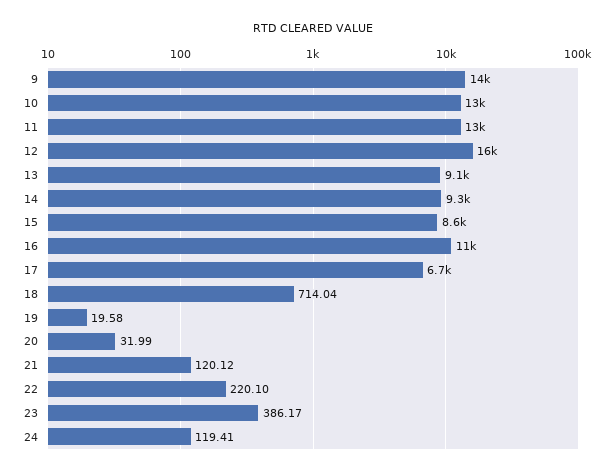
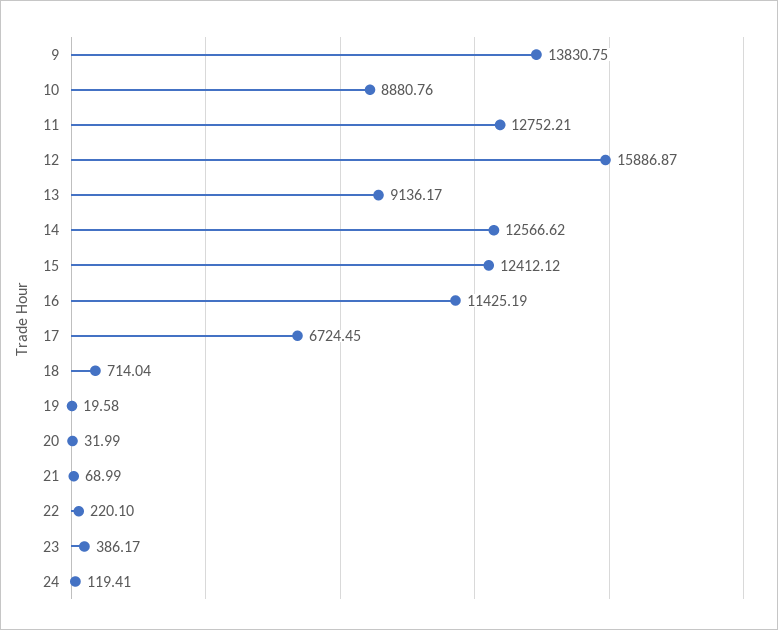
  {
    "9": 13830.75,
-   "10": 13000,
+   "10": 8880.76,
    "11": 12752.21,
    "12": 15886.87,
    "13": 9136.17,
-   "14": 9300,
+   "14": 12566.62,
-   "15": 8600,
+   "15": 12412.12,
    "16": 11425.19,
    "17": 6724.45,
    "18": 714.04,
    "19": 19.58,
    "20": 31.99,
-   "21": 120.12,
+   "21": 68.99,
    "22": 220.1,
    "23": 386.17,
    "24": 119.41
  }

